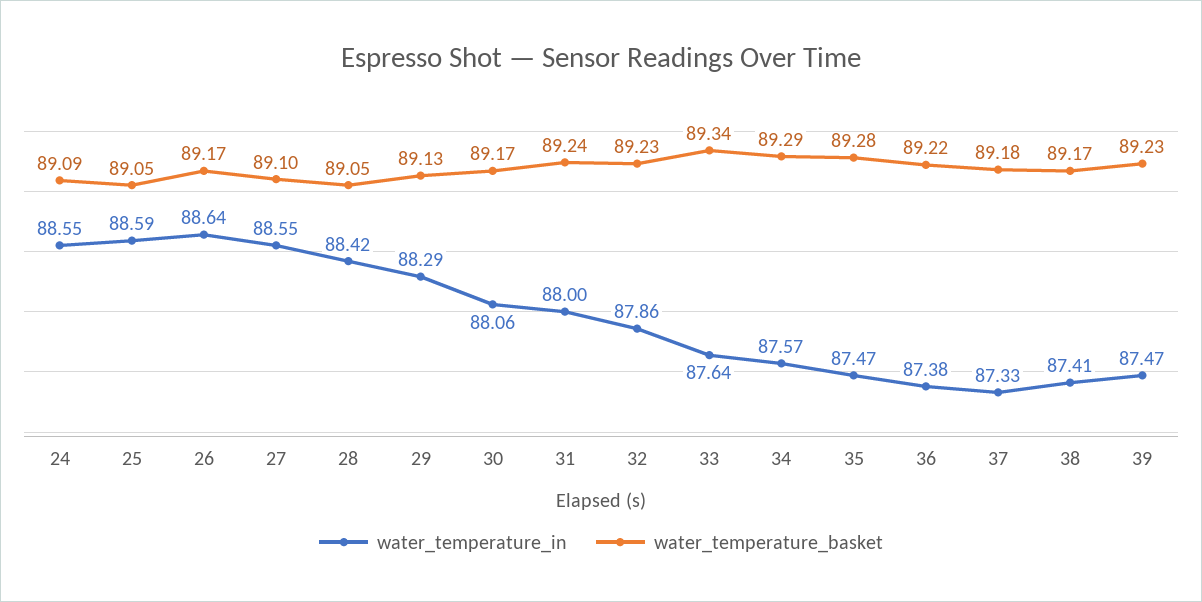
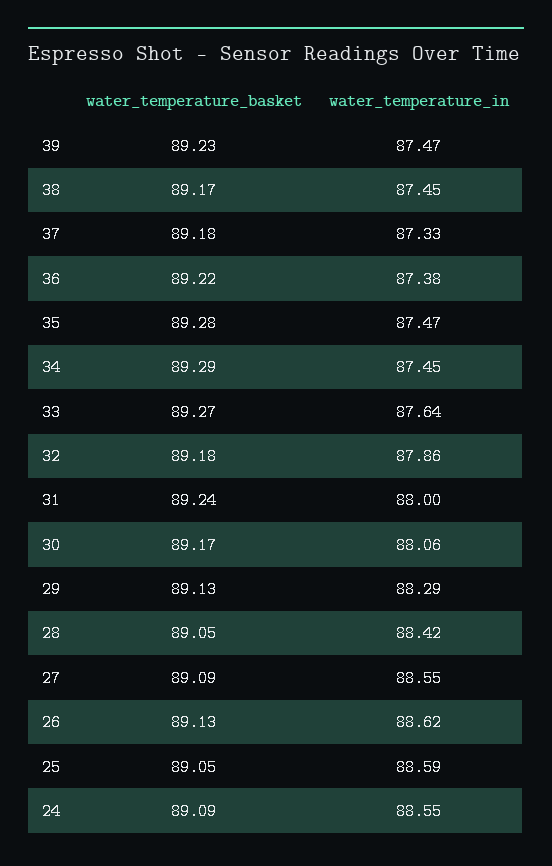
  {
    "water_temperature_in": {
      "24": 88.55,
      "25": 88.59,
-     "26": 88.64,
+     "26": 88.62,
      "27": 88.55,
      "28": 88.42,
      "29": 88.29,
      "30": 88.06,
      "31": 88,
      "32": 87.86,
      "33": 87.64,
-     "34": 87.57,
+     "34": 87.45,
      "35": 87.47,
      "36": 87.38,
      "37": 87.33,
-     "38": 87.41,
+     "38": 87.45,
      "39": 87.47
    },
    "water_temperature_basket": {
      "24": 89.09,
      "25": 89.05,
-     "26": 89.17,
+     "26": 89.13,
-     "27": 89.1,
+     "27": 89.09,
      "28": 89.05,
      "29": 89.13,
      "30": 89.17,
      "31": 89.24,
-     "32": 89.23,
+     "32": 89.18,
-     "33": 89.34,
+     "33": 89.27,
      "34": 89.29,
      "35": 89.28,
      "36": 89.22,
      "37": 89.18,
      "38": 89.17,
      "39": 89.23
    }
  }

